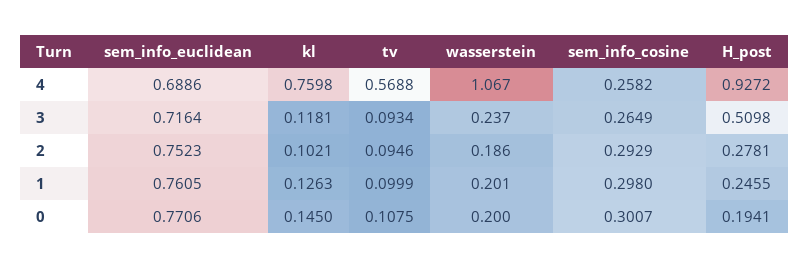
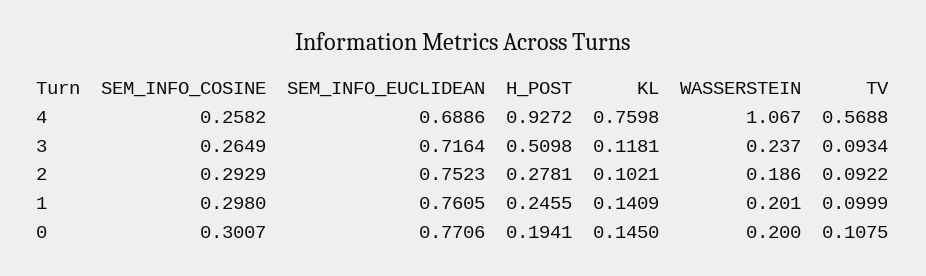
  {
    "sem_info_euclidean": {
      "4": 0.6886,
      "3": 0.7164,
      "2": 0.7523,
      "1": 0.7605,
      "0": 0.7706
    },
    "kl": {
      "4": 0.7598,
      "3": 0.1181,
      "2": 0.1021,
-     "1": 0.1263,
+     "1": 0.1409,
      "0": 0.145
    },
    "tv": {
      "4": 0.5688,
      "3": 0.0934,
-     "2": 0.0946,
+     "2": 0.0922,
      "1": 0.0999,
      "0": 0.1075
    },
    "wasserstein": {
      "4": 1.067,
      "3": 0.237,
      "2": 0.186,
      "1": 0.201,
      "0": 0.2
    },
    "sem_info_cosine": {
      "4": 0.2582,
      "3": 0.2649,
      "2": 0.2929,
      "1": 0.298,
      "0": 0.3007
    },
    "H_post": {
      "4": 0.9272,
      "3": 0.5098,
      "2": 0.2781,
      "1": 0.2455,
      "0": 0.1941
    }
  }

